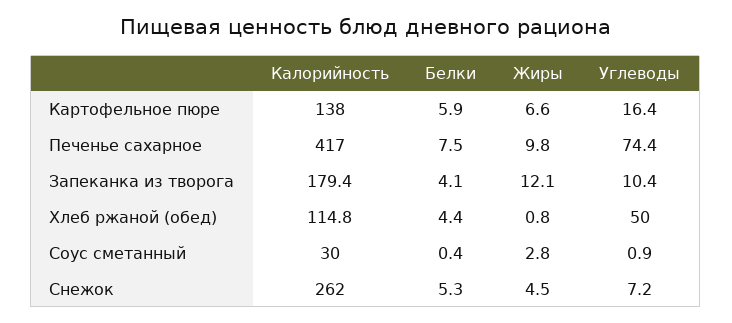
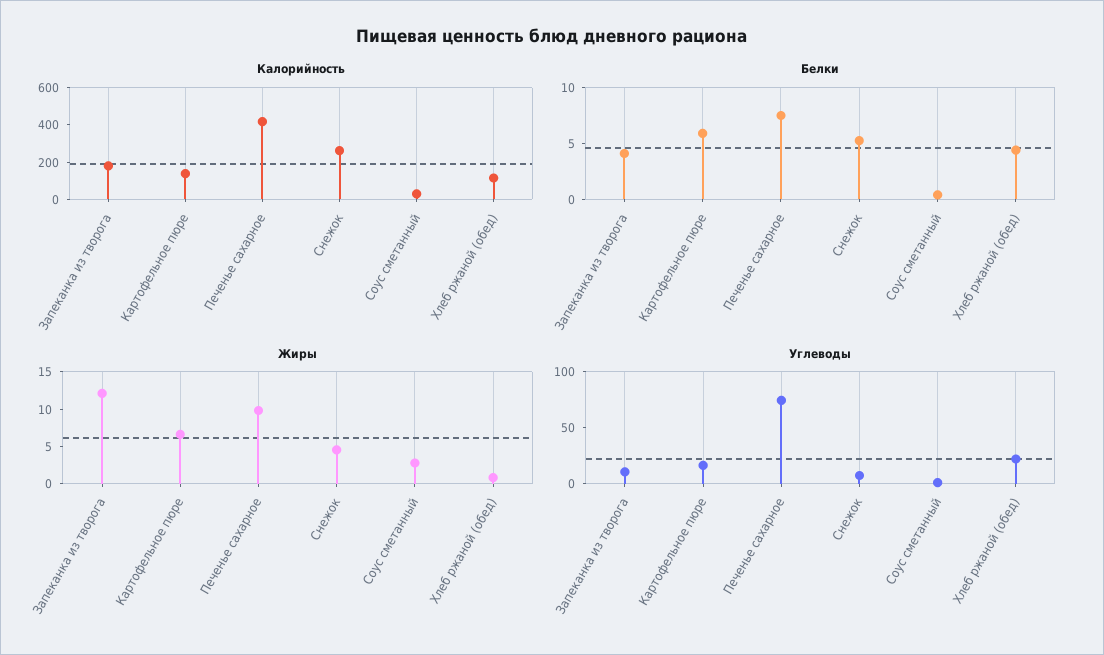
  {
    "Калорийность": {
      "Картофельное пюре": 138,
      "Печенье сахарное": 417,
      "Запеканка из творога": 179.4,
      "Хлеб ржаной (обед)": 114.8,
      "Соус сметанный": 30,
      "Снежок": 262
    },
    "Белки": {
      "Картофельное пюре": 5.9,
      "Печенье сахарное": 7.5,
      "Запеканка из творога": 4.1,
      "Хлеб ржаной (обед)": 4.4,
      "Соус сметанный": 0.4,
      "Снежок": 5.3
    },
    "Жиры": {
      "Картофельное пюре": 6.6,
      "Печенье сахарное": 9.8,
      "Запеканка из творога": 12.1,
      "Хлеб ржаной (обед)": 0.8,
      "Соус сметанный": 2.8,
      "Снежок": 4.5
    },
    "Углеводы": {
      "Картофельное пюре": 16.4,
      "Печенье сахарное": 74.4,
      "Запеканка из творога": 10.4,
-     "Хлеб ржаной (обед)": 50,
+     "Хлеб ржаной (обед)": 20,
      "Соус сметанный": 0.9,
      "Снежок": 7.2
    }
  }

